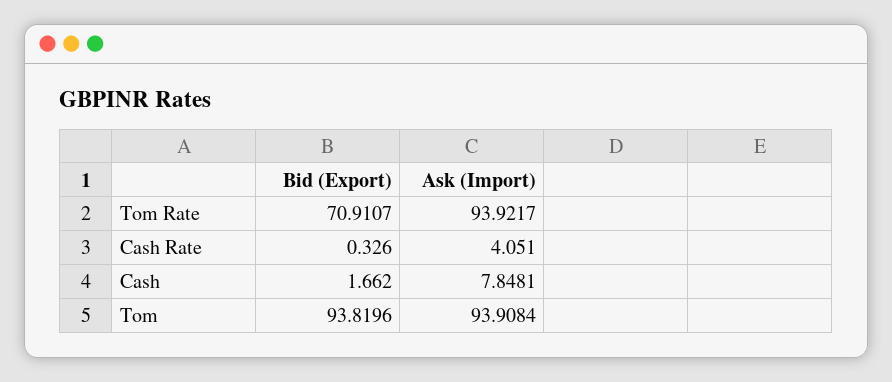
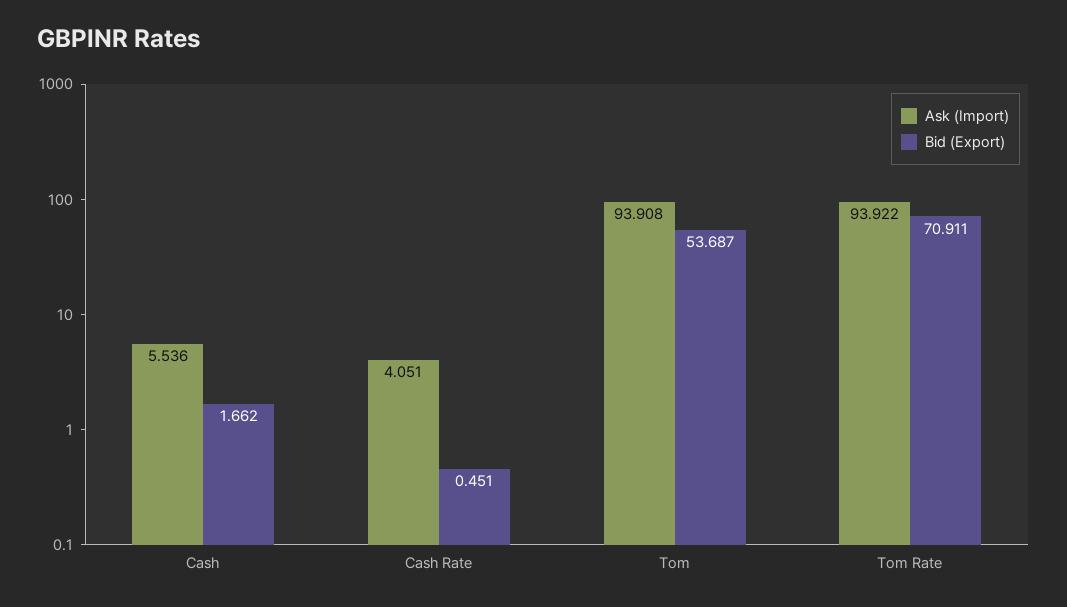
  {
    "Bid (Export)": {
      "Tom Rate": 70.9107,
-     "Cash Rate": 0.326,
+     "Cash Rate": 0.451,
      "Cash": 1.662,
-     "Tom": 93.8196
+     "Tom": 53.687
    },
    "Ask (Import)": {
      "Tom Rate": 93.9217,
      "Cash Rate": 4.051,
-     "Cash": 7.8481,
+     "Cash": 5.536,
      "Tom": 93.9084
    }
  }

